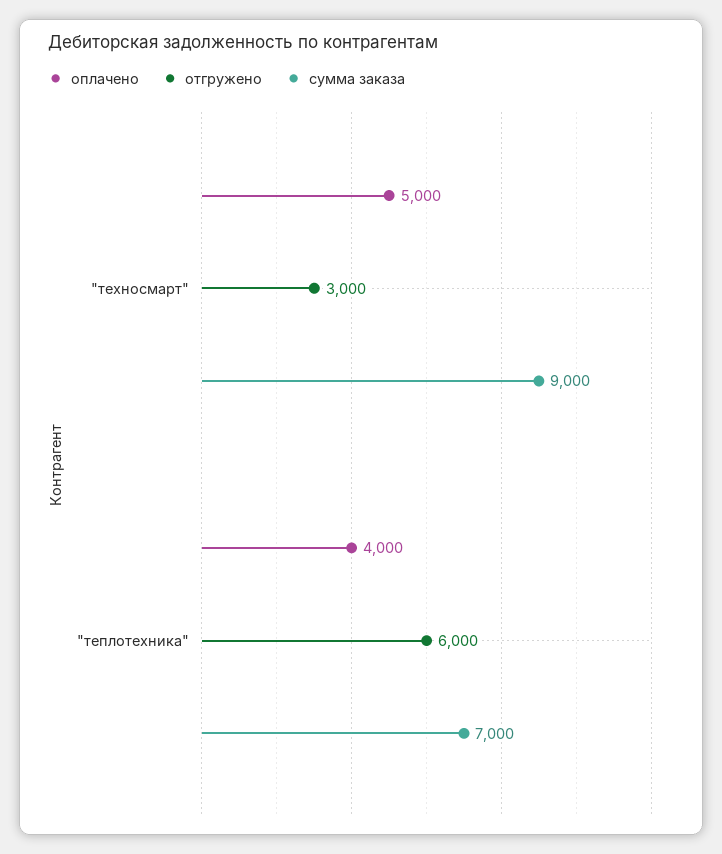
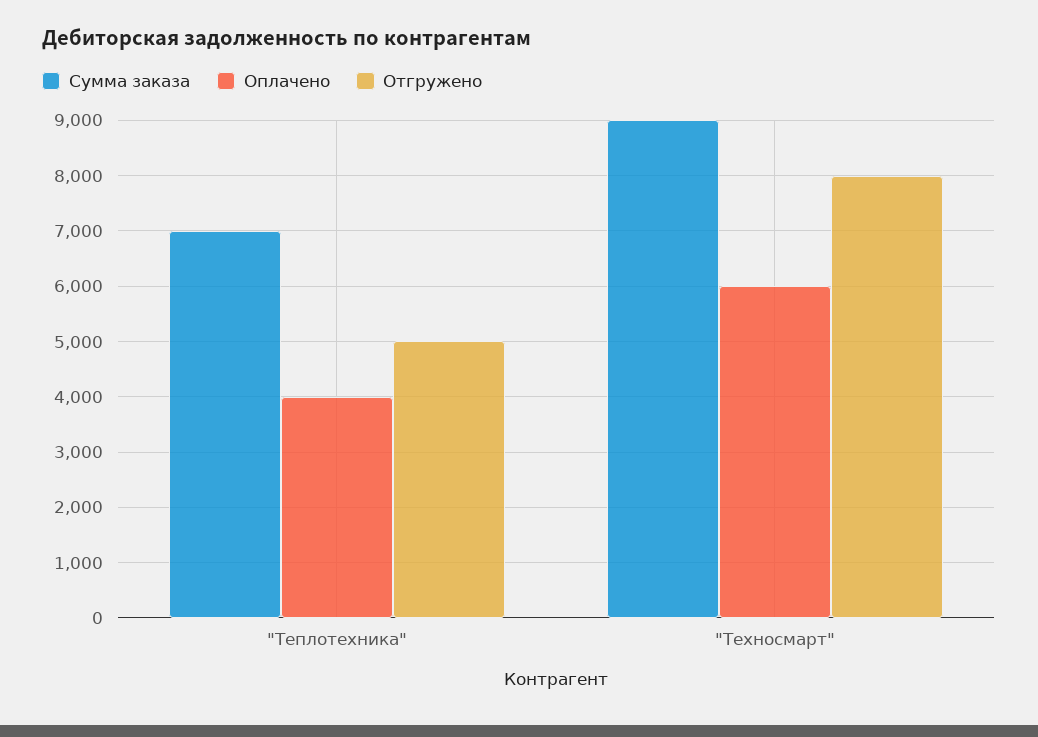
  {
    "оплачено": {
-     "\"техносмарт\"": 5000,
+     "\"техносмарт\"": 6000,
      "\"теплотехника\"": 4000
    },
    "отгружено": {
-     "\"техносмарт\"": 3000,
+     "\"техносмарт\"": 8000,
-     "\"теплотехника\"": 6000
+     "\"теплотехника\"": 5000
    },
    "сумма заказа": {
      "\"техносмарт\"": 9000,
      "\"теплотехника\"": 7000
    }
  }

